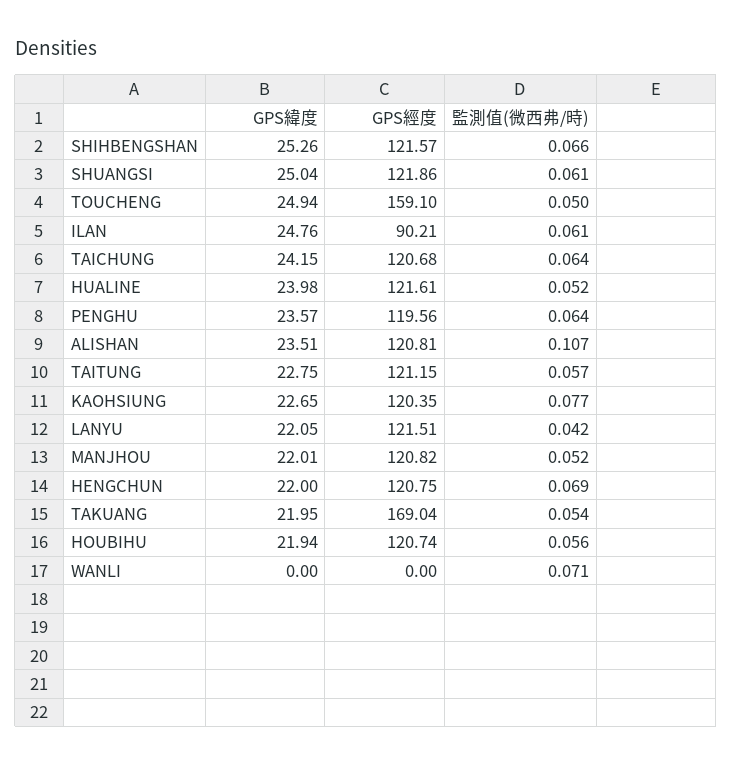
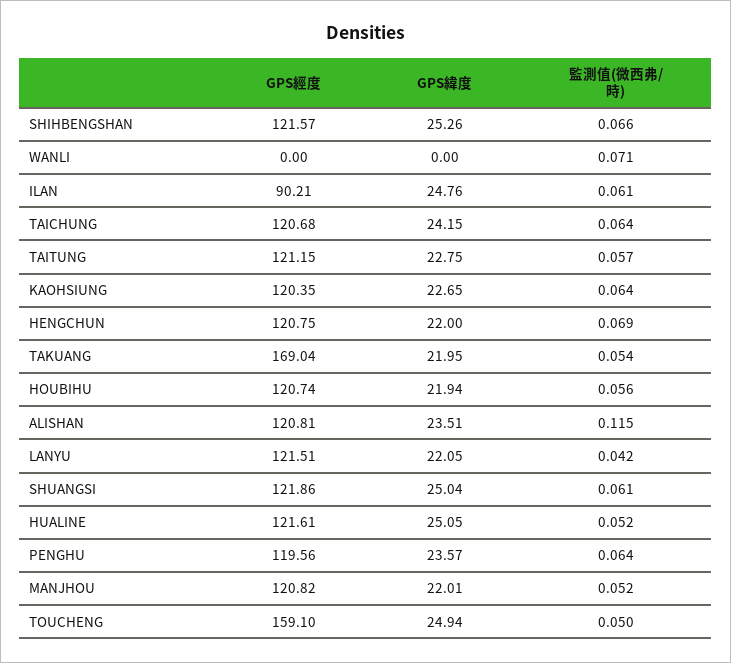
  {
    "GPS緯度": {
      "SHIHBENGSHAN": 25.26,
      "SHUANGSI": 25.04,
      "TOUCHENG": 24.94,
      "ILAN": 24.76,
      "TAICHUNG": 24.15,
-     "HUALINE": 23.98,
+     "HUALINE": 25.05,
      "PENGHU": 23.57,
      "ALISHAN": 23.51,
      "TAITUNG": 22.75,
      "KAOHSIUNG": 22.65,
      "LANYU": 22.05,
      "MANJHOU": 22.01,
      "HENGCHUN": 22,
      "TAKUANG": 21.95,
      "HOUBIHU": 21.94,
      "WANLI": 0
    },
    "GPS經度": {
      "SHIHBENGSHAN": 121.57,
      "SHUANGSI": 121.86,
      "TOUCHENG": 159.1,
      "ILAN": 90.21,
      "TAICHUNG": 120.68,
      "HUALINE": 121.61,
      "PENGHU": 119.56,
      "ALISHAN": 120.81,
      "TAITUNG": 121.15,
      "KAOHSIUNG": 120.35,
      "LANYU": 121.51,
      "MANJHOU": 120.82,
      "HENGCHUN": 120.75,
      "TAKUANG": 169.04,
      "HOUBIHU": 120.74,
      "WANLI": 0
    },
    "監測值(微西弗/時)": {
      "SHIHBENGSHAN": 0.066,
      "SHUANGSI": 0.061,
      "TOUCHENG": 0.05,
      "ILAN": 0.061,
      "TAICHUNG": 0.064,
      "HUALINE": 0.052,
      "PENGHU": 0.064,
-     "ALISHAN": 0.107,
+     "ALISHAN": 0.115,
      "TAITUNG": 0.057,
-     "KAOHSIUNG": 0.077,
+     "KAOHSIUNG": 0.064,
      "LANYU": 0.042,
      "MANJHOU": 0.052,
      "HENGCHUN": 0.069,
      "TAKUANG": 0.054,
      "HOUBIHU": 0.056,
      "WANLI": 0.071
    }
  }

